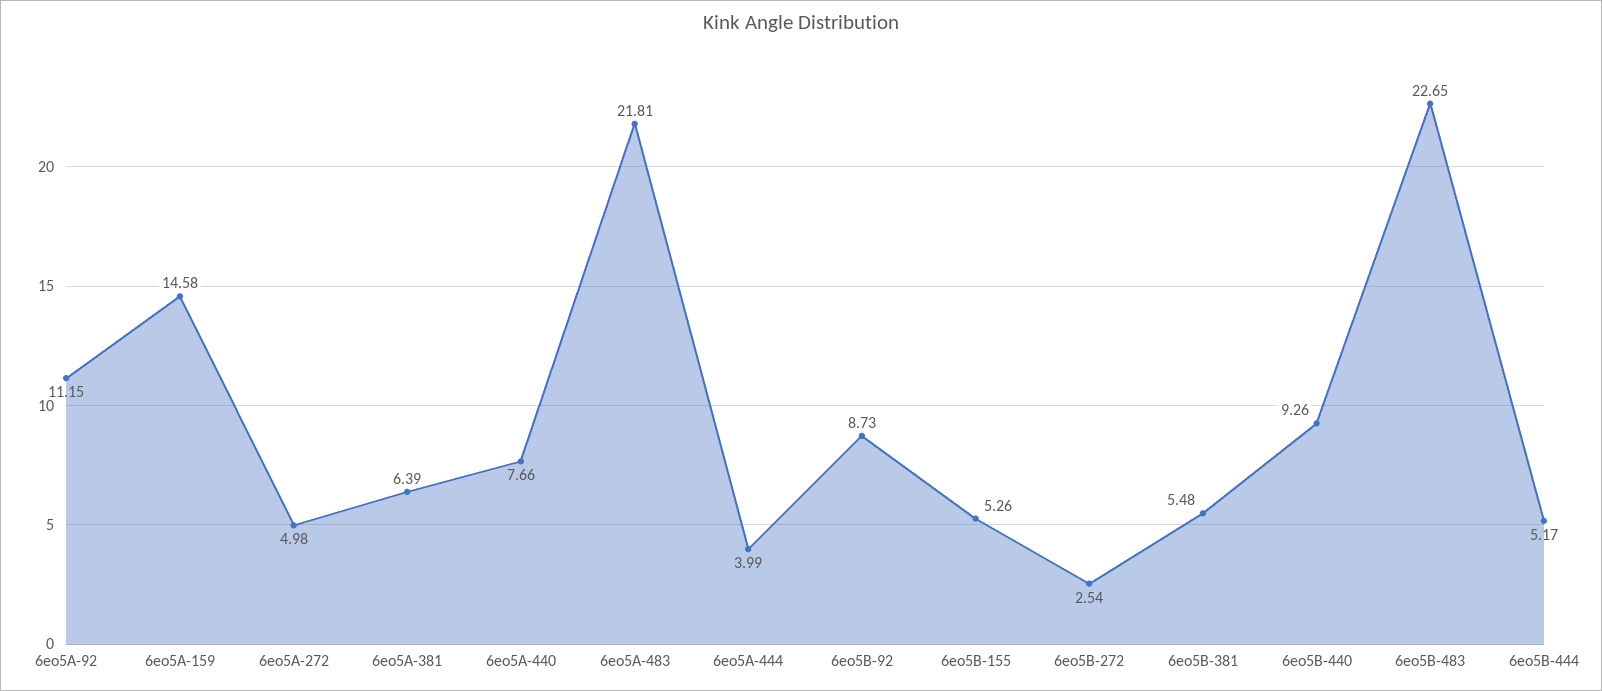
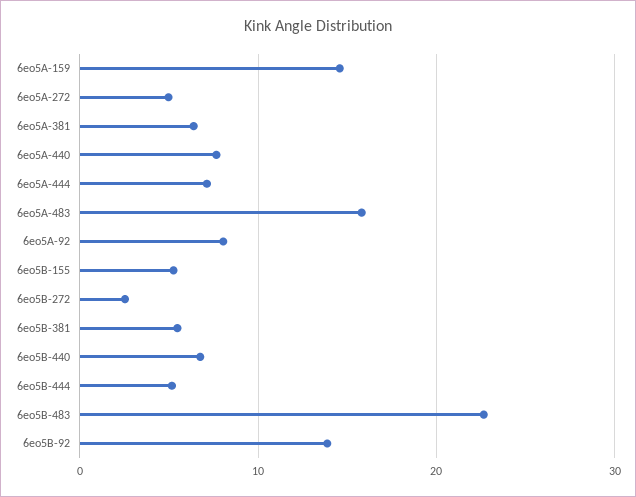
  {
-   "6eo5A-92": 11.15,
+   "6eo5A-92": 8,
    "6eo5A-159": 14.58,
    "6eo5A-272": 4.98,
    "6eo5A-381": 6.39,
    "6eo5A-440": 7.66,
-   "6eo5A-483": 21.81,
+   "6eo5A-483": 16,
-   "6eo5A-444": 3.99,
+   "6eo5A-444": 7,
-   "6eo5B-92": 8.73,
+   "6eo5B-92": 14,
    "6eo5B-155": 5.26,
    "6eo5B-272": 2.54,
    "6eo5B-381": 5.48,
-   "6eo5B-440": 9.26,
+   "6eo5B-440": 7,
    "6eo5B-483": 22.65,
    "6eo5B-444": 5.17
  }

